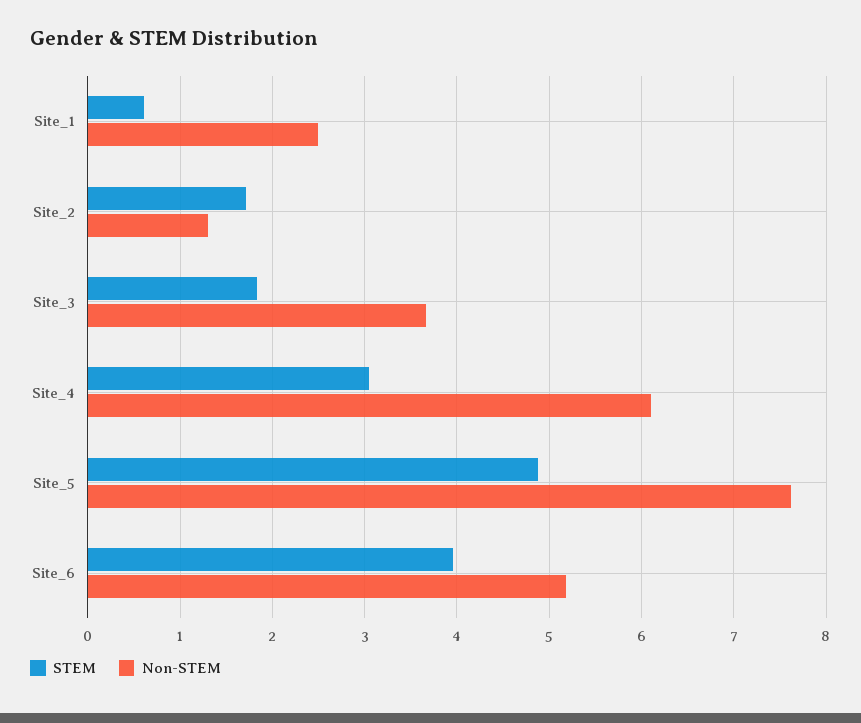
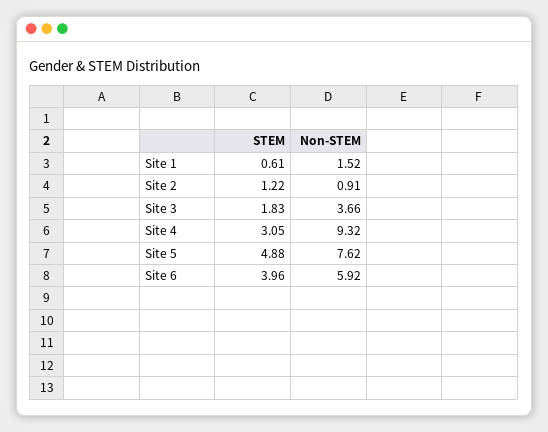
  {
    "STEM": {
      "Site_1": 0.61,
-     "Site_2": 1.7,
+     "Site_2": 1.22,
      "Site_3": 1.83,
      "Site_4": 3.05,
      "Site_5": 4.88,
      "Site_6": 3.96
    },
    "Non-STEM": {
-     "Site_1": 2.5,
+     "Site_1": 1.52,
-     "Site_2": 1.3,
+     "Site_2": 0.91,
      "Site_3": 3.66,
-     "Site_4": 6.1,
+     "Site_4": 9.32,
      "Site_5": 7.62,
-     "Site_6": 5.2
+     "Site_6": 5.92
    }
  }

